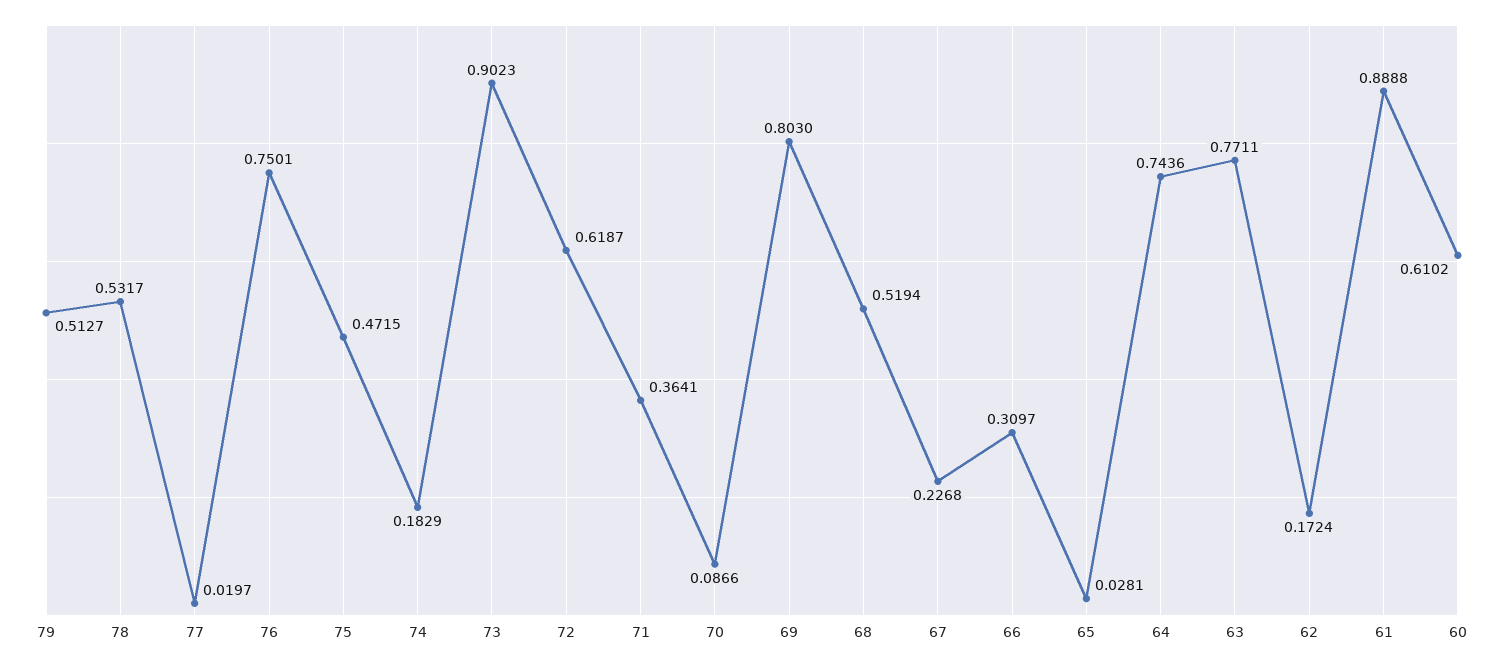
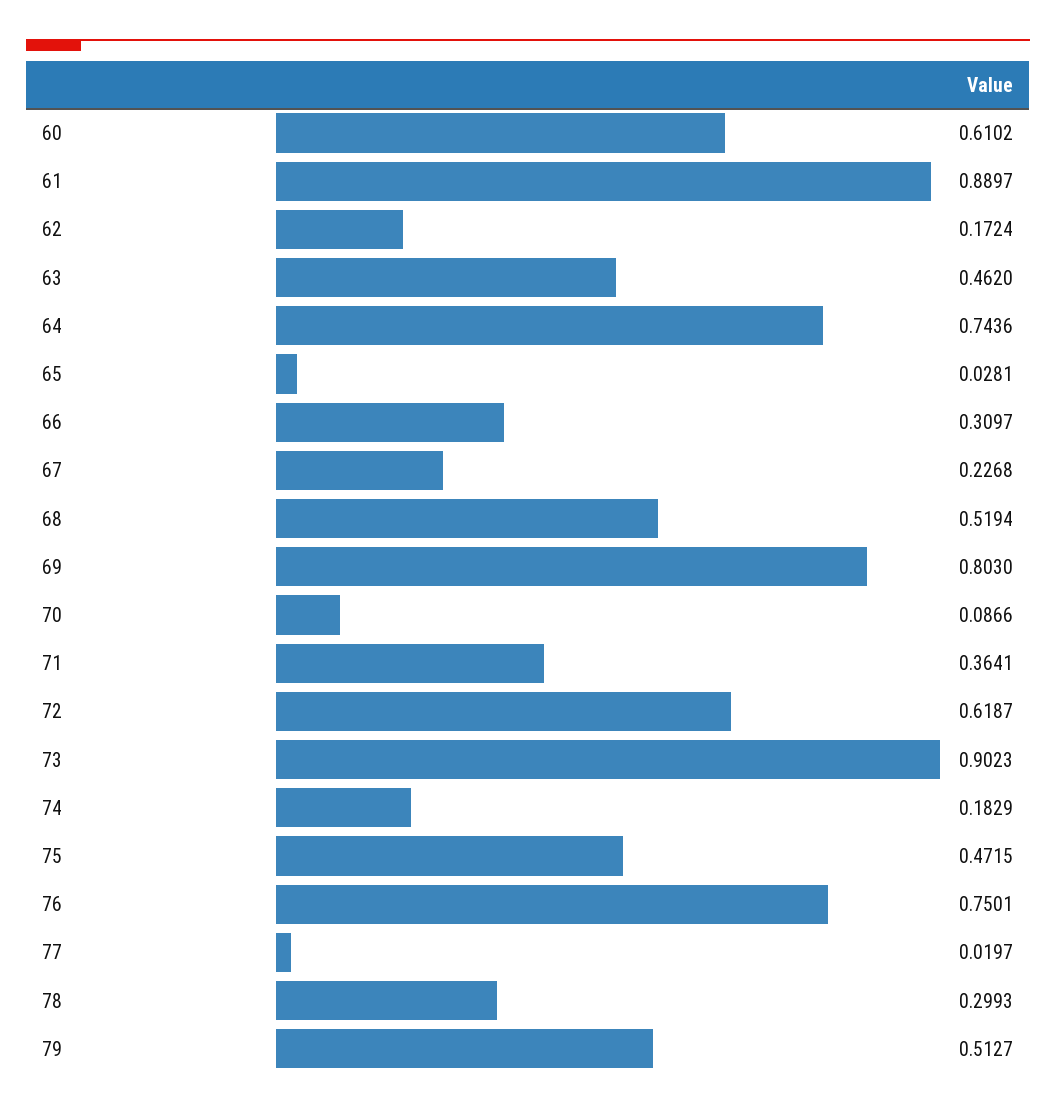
  {
    "79": 0.5127,
-   "78": 0.5317,
+   "78": 0.2993,
    "77": 0.0197,
    "76": 0.7501,
    "75": 0.4715,
    "74": 0.1829,
    "73": 0.9023,
    "72": 0.6187,
    "71": 0.3641,
    "70": 0.0866,
    "69": 0.803,
    "68": 0.5194,
    "67": 0.2268,
    "66": 0.3097,
    "65": 0.0281,
    "64": 0.7436,
-   "63": 0.7711,
+   "63": 0.462,
    "62": 0.1724,
-   "61": 0.8888,
+   "61": 0.8897,
    "60": 0.6102
  }

